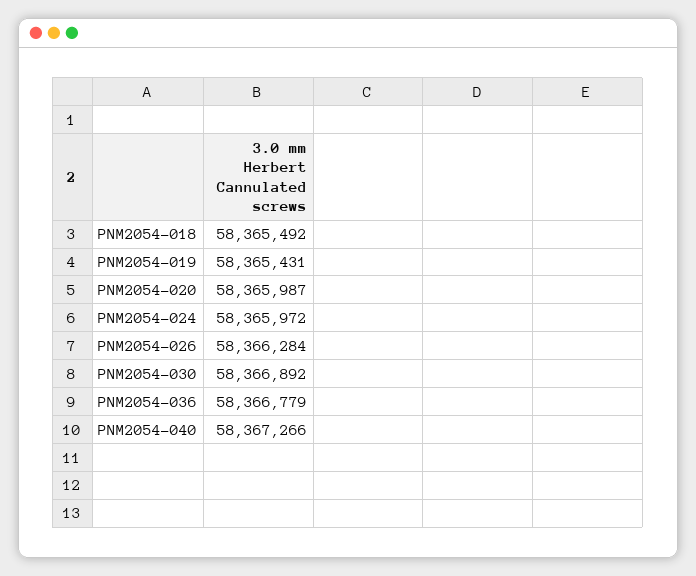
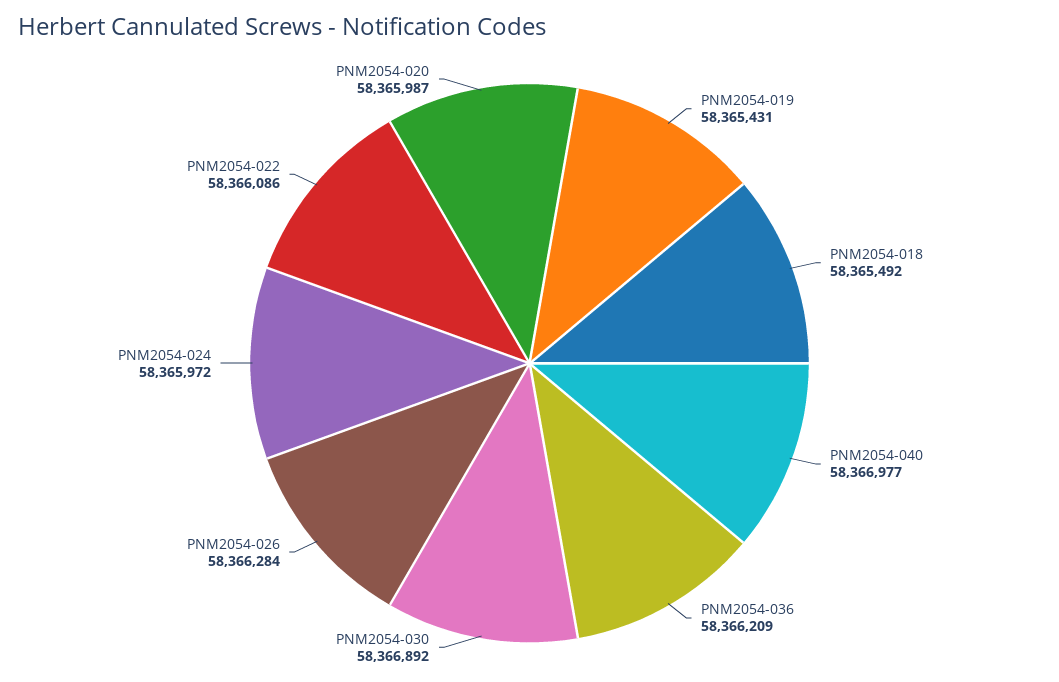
  {
    "PNM2054-018": 58365492,
    "PNM2054-019": 58365431,
    "PNM2054-020": 58365987,
    "PNM2054-024": 58365972,
    "PNM2054-026": 58366284,
    "PNM2054-030": 58366892,
-   "PNM2054-036": 58366779,
+   "PNM2054-036": 58366209,
-   "PNM2054-040": 58367266
+   "PNM2054-040": 58366977,
+   "PNM2054-022": 58366086
  }

